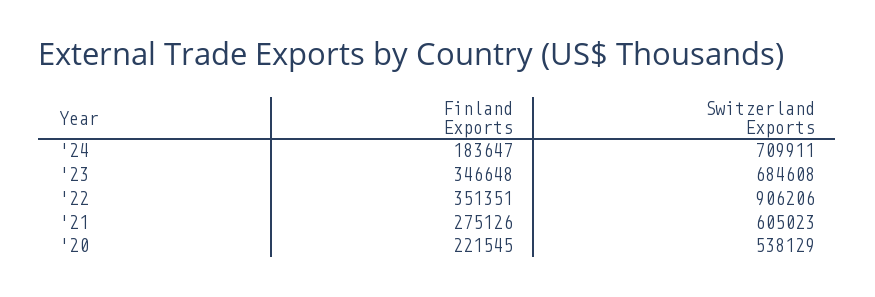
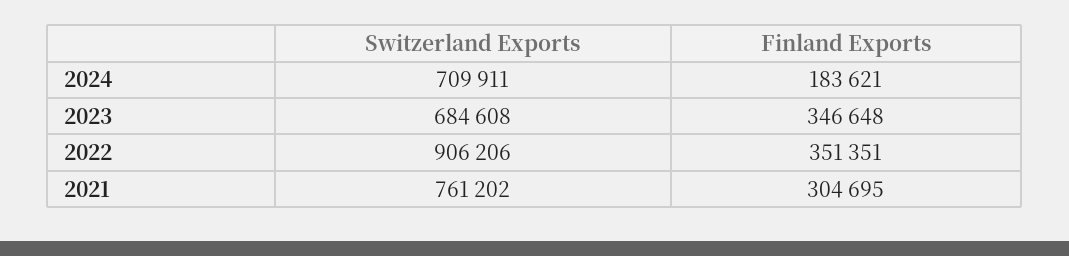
  {
    "Finland Exports": {
-     "'24": 183647,
+     "'24": 183621,
      "'23": 346648,
      "'22": 351351,
-     "'21": 275126,
+     "'21": 304695
-     "'20": 221545
    },
    "Switzerland Exports": {
      "'24": 709911,
      "'23": 684608,
      "'22": 906206,
-     "'21": 605023,
+     "'21": 761202
-     "'20": 538129
    }
  }

